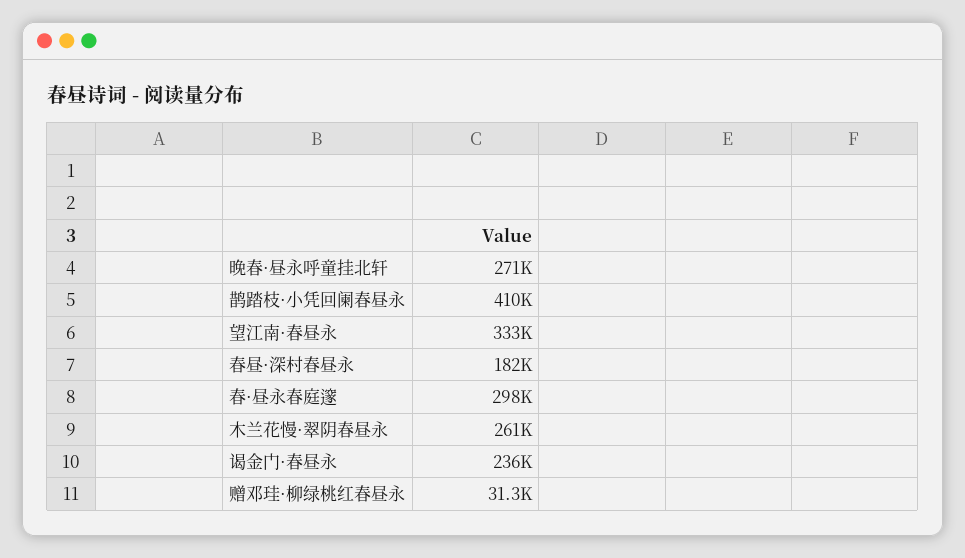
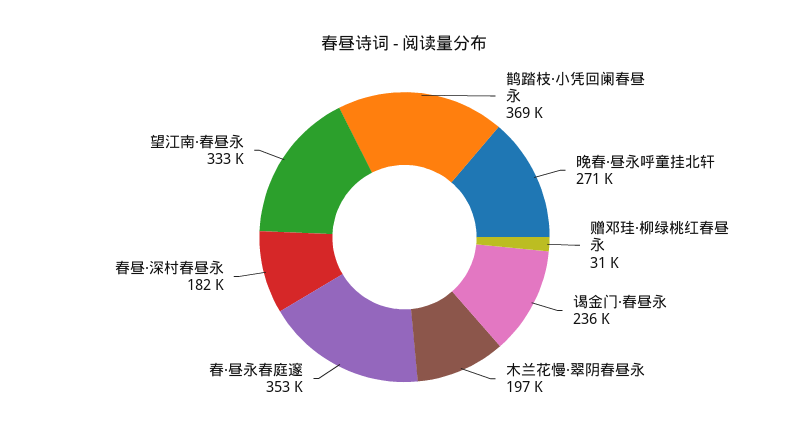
  {
    "晚春·昼永呼童挂北轩": 271000,
-   "鹊踏枝·小凭回阑春昼永": 410000,
+   "鹊踏枝·小凭回阑春昼永": 369000,
    "望江南·春昼永": 333000,
    "春昼·深村春昼永": 182000,
-   "春·昼永春庭邃": 298000,
+   "春·昼永春庭邃": 353000,
-   "木兰花慢·翠阴春昼永": 261000,
+   "木兰花慢·翠阴春昼永": 197000,
    "谒金门·春昼永": 236000,
    "赠邓珪·柳绿桃红春昼永": 31300
  }

